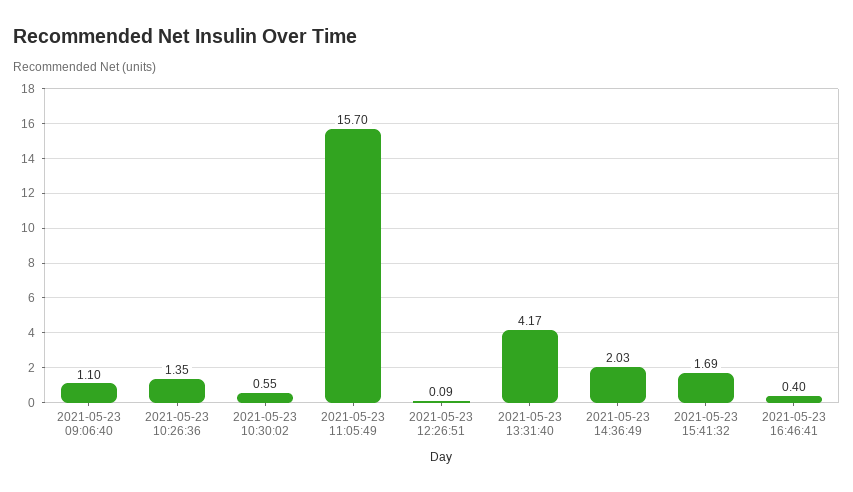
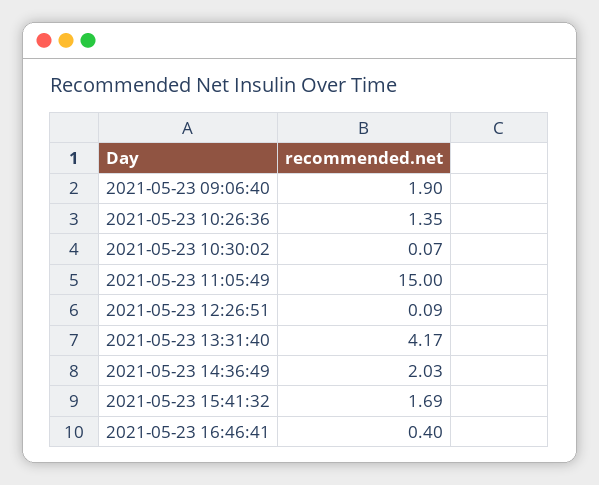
  {
-   "2021-05-23 09:06:40": 1.1,
+   "2021-05-23 09:06:40": 1.9,
    "2021-05-23 10:26:36": 1.35,
-   "2021-05-23 10:30:02": 0.55,
+   "2021-05-23 10:30:02": 0.07,
-   "2021-05-23 11:05:49": 15.7,
+   "2021-05-23 11:05:49": 15,
    "2021-05-23 12:26:51": 0.09,
    "2021-05-23 13:31:40": 4.17,
    "2021-05-23 14:36:49": 2.03,
    "2021-05-23 15:41:32": 1.69,
    "2021-05-23 16:46:41": 0.4
  }

